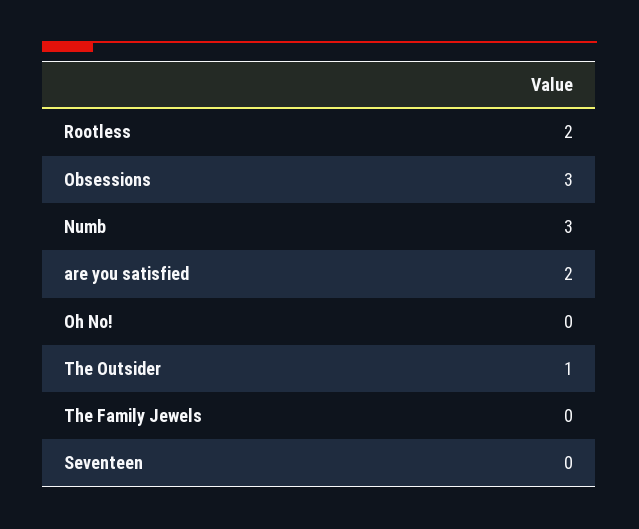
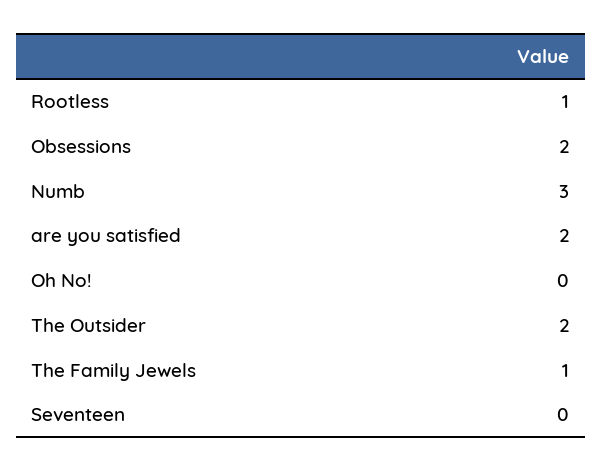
  {
-   "Rootless": 2,
+   "Rootless": 1,
-   "Obsessions": 3,
+   "Obsessions": 2,
    "Numb": 3,
    "are you satisfied": 2,
    "Oh No!": 0,
-   "The Outsider": 1,
+   "The Outsider": 2,
-   "The Family Jewels": 0,
+   "The Family Jewels": 1,
    "Seventeen": 0
  }

